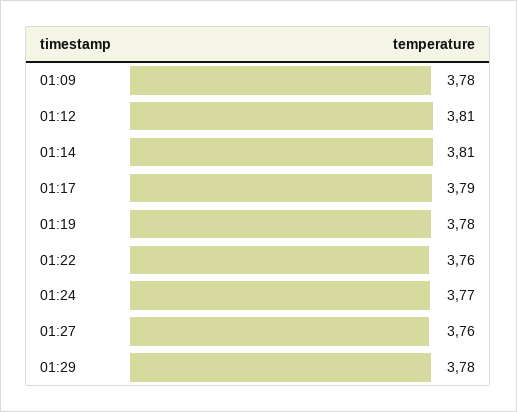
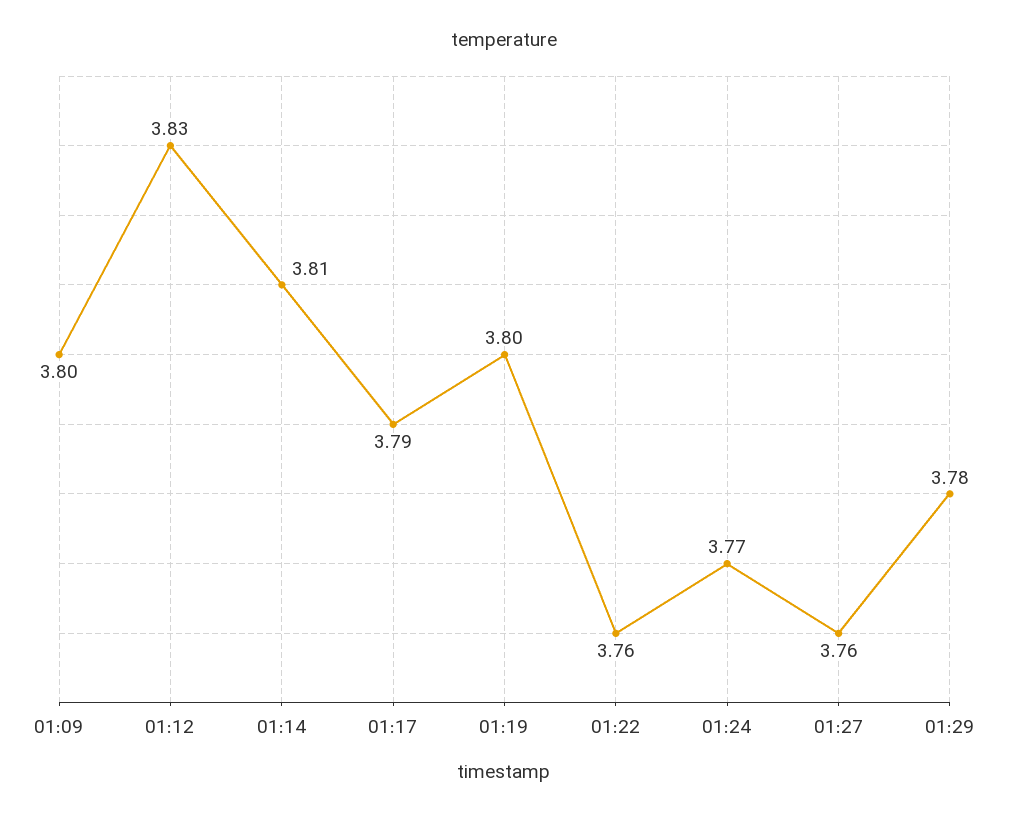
  {
-   "01:09": 3.78,
+   "01:09": 3.8,
-   "01:12": 3.81,
+   "01:12": 3.83,
    "01:14": 3.81,
    "01:17": 3.79,
-   "01:19": 3.78,
+   "01:19": 3.8,
    "01:22": 3.76,
    "01:24": 3.77,
    "01:27": 3.76,
    "01:29": 3.78
  }

